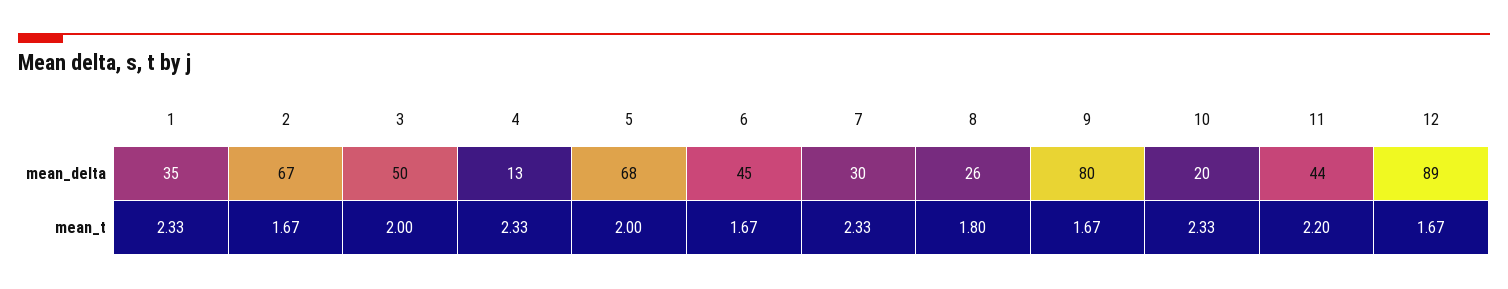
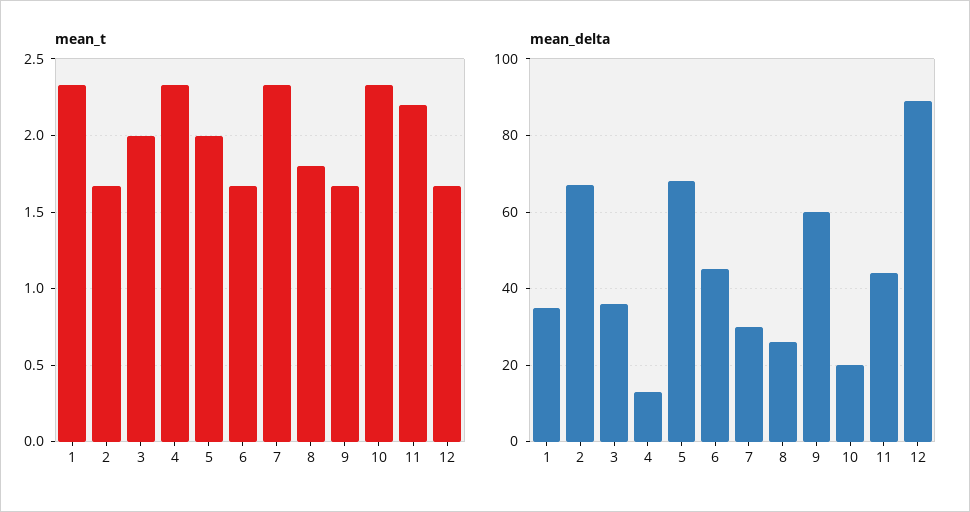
  {
    "mean_delta": {
      "1": 35,
      "2": 67,
-     "3": 50,
+     "3": 35,
      "4": 13,
      "5": 68,
      "6": 45,
      "7": 30,
      "8": 26,
-     "9": 80,
+     "9": 60,
      "10": 20,
      "11": 44,
      "12": 89
    },
    "mean_t": {
      "1": 2.33,
      "2": 1.67,
      "3": 2,
      "4": 2.33,
      "5": 2,
      "6": 1.67,
      "7": 2.33,
      "8": 1.8,
      "9": 1.67,
      "10": 2.33,
      "11": 2.2,
      "12": 1.67
    }
  }

